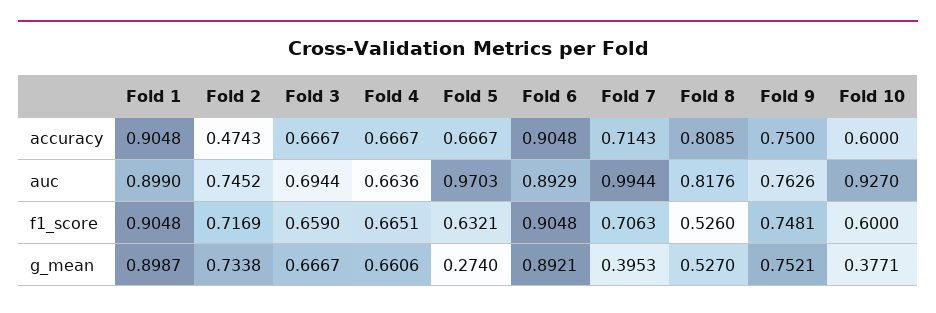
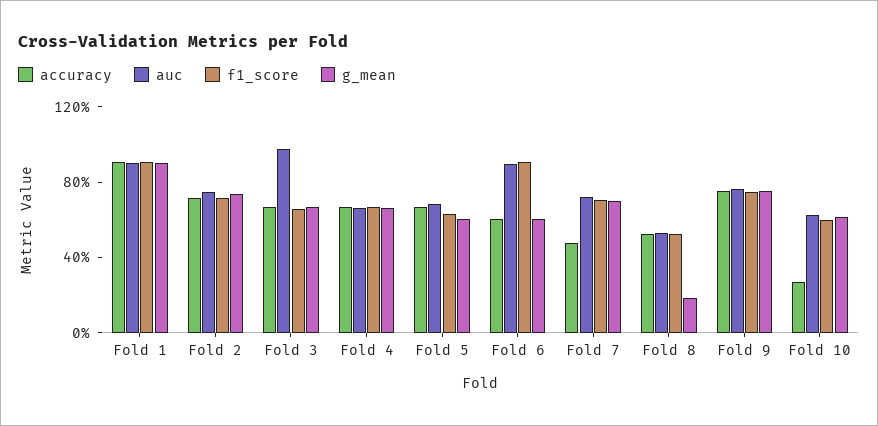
  {
    "accuracy": {
      "Fold 1": 0.9048,
-     "Fold 2": 0.4743,
+     "Fold 2": 0.7,
      "Fold 3": 0.6667,
      "Fold 4": 0.6667,
      "Fold 5": 0.6667,
-     "Fold 6": 0.9048,
+     "Fold 6": 0.6,
-     "Fold 7": 0.7143,
+     "Fold 7": 0.5,
-     "Fold 8": 0.8085,
+     "Fold 8": 0.5,
      "Fold 9": 0.75,
-     "Fold 10": 0.6
+     "Fold 10": 0.3
    },
    "auc": {
      "Fold 1": 0.899,
      "Fold 2": 0.7452,
-     "Fold 3": 0.6944,
+     "Fold 3": 1,
      "Fold 4": 0.6636,
-     "Fold 5": 0.9703,
+     "Fold 5": 0.7,
      "Fold 6": 0.8929,
-     "Fold 7": 0.9944,
+     "Fold 7": 0.7,
-     "Fold 8": 0.8176,
+     "Fold 8": 0.5,
      "Fold 9": 0.7626,
-     "Fold 10": 0.927
+     "Fold 10": 0.6
    },
    "f1_score": {
      "Fold 1": 0.9048,
      "Fold 2": 0.7169,
      "Fold 3": 0.659,
      "Fold 4": 0.6651,
      "Fold 5": 0.6321,
      "Fold 6": 0.9048,
      "Fold 7": 0.7063,
      "Fold 8": 0.526,
      "Fold 9": 0.7481,
      "Fold 10": 0.6
    },
    "g_mean": {
      "Fold 1": 0.8987,
      "Fold 2": 0.7338,
      "Fold 3": 0.6667,
      "Fold 4": 0.6606,
-     "Fold 5": 0.274,
+     "Fold 5": 0.6,
-     "Fold 6": 0.8921,
+     "Fold 6": 0.6,
-     "Fold 7": 0.3953,
+     "Fold 7": 0.7,
-     "Fold 8": 0.527,
+     "Fold 8": 0.2,
      "Fold 9": 0.7521,
-     "Fold 10": 0.3771
+     "Fold 10": 0.6
    }
  }

